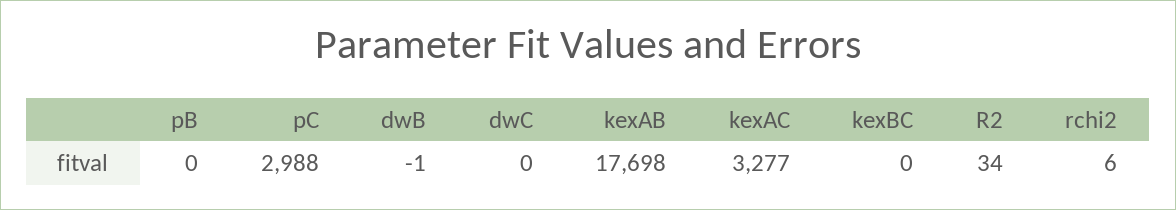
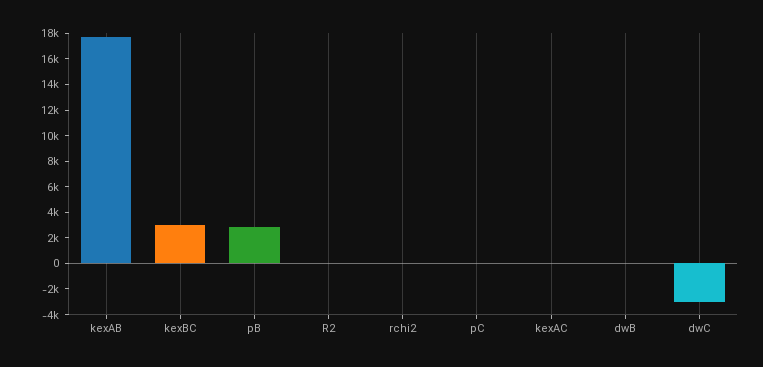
  {
-   "pB": 0,
+   "pB": 3000,
-   "pC": 2988,
+   "pC": 0,
    "dwB": -1,
-   "dwC": 0,
+   "dwC": -3000,
    "kexAB": 17698,
-   "kexAC": 3277,
+   "kexAC": 0,
-   "kexBC": 0,
+   "kexBC": 3000,
    "R2": 34,
    "rchi2": 6
  }

